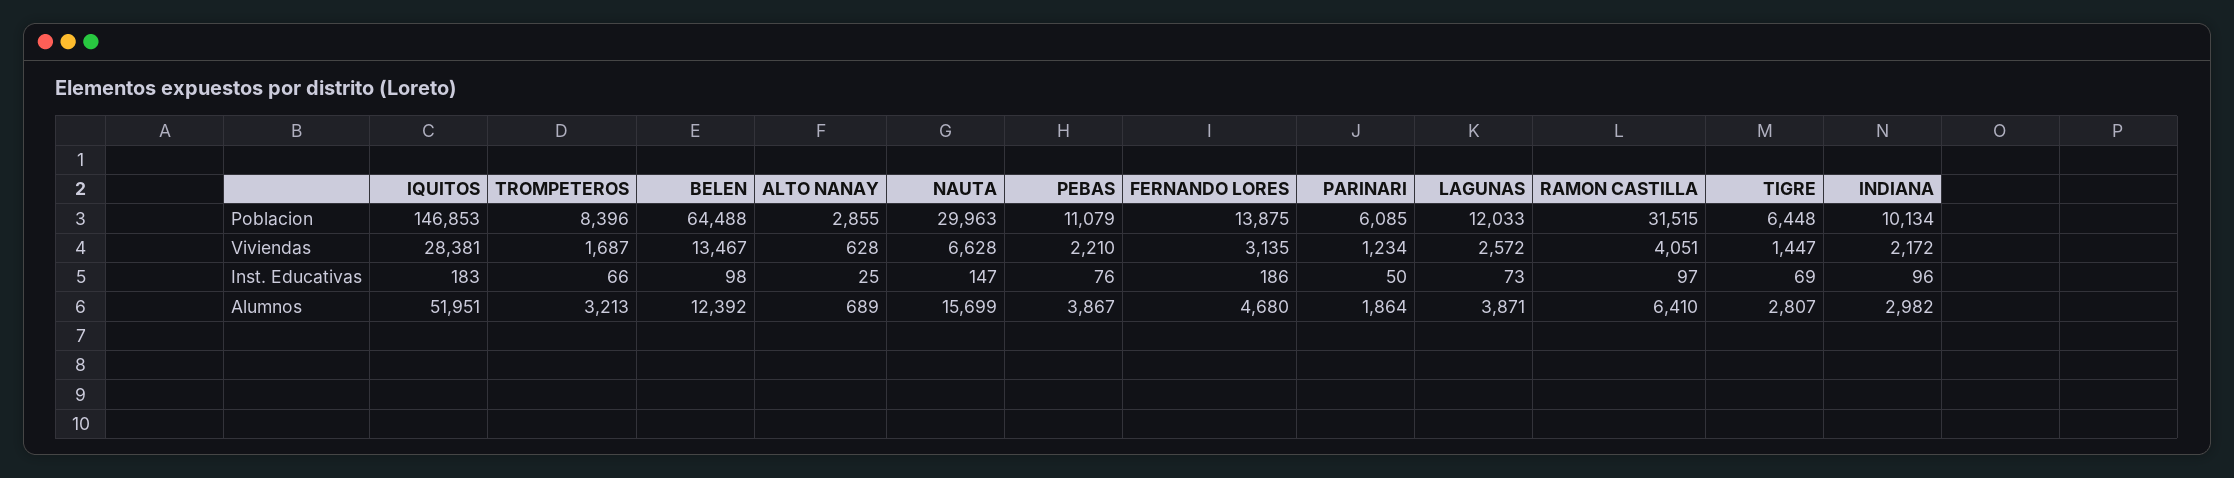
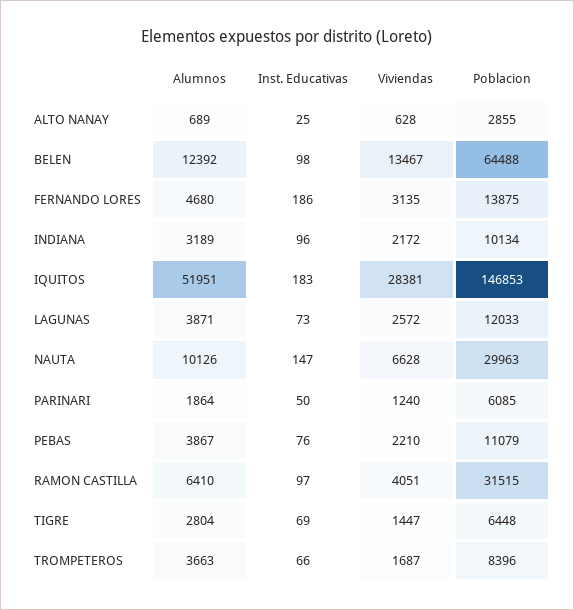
  {
    "IQUITOS": {
      "Poblacion": 146853,
      "Viviendas": 28381,
      "Inst. Educativas": 183,
      "Alumnos": 51951
    },
    "TROMPETEROS": {
      "Poblacion": 8396,
      "Viviendas": 1687,
      "Inst. Educativas": 66,
-     "Alumnos": 3213
+     "Alumnos": 3663
    },
    "BELEN": {
      "Poblacion": 64488,
      "Viviendas": 13467,
      "Inst. Educativas": 98,
      "Alumnos": 12392
    },
    "ALTO NANAY": {
      "Poblacion": 2855,
      "Viviendas": 628,
      "Inst. Educativas": 25,
      "Alumnos": 689
    },
    "NAUTA": {
      "Poblacion": 29963,
      "Viviendas": 6628,
      "Inst. Educativas": 147,
-     "Alumnos": 15699
+     "Alumnos": 10126
    },
    "PEBAS": {
      "Poblacion": 11079,
      "Viviendas": 2210,
      "Inst. Educativas": 76,
      "Alumnos": 3867
    },
    "FERNANDO LORES": {
      "Poblacion": 13875,
      "Viviendas": 3135,
      "Inst. Educativas": 186,
      "Alumnos": 4680
    },
    "PARINARI": {
      "Poblacion": 6085,
-     "Viviendas": 1234,
+     "Viviendas": 1240,
      "Inst. Educativas": 50,
      "Alumnos": 1864
    },
    "LAGUNAS": {
      "Poblacion": 12033,
      "Viviendas": 2572,
      "Inst. Educativas": 73,
      "Alumnos": 3871
    },
    "RAMON CASTILLA": {
      "Poblacion": 31515,
      "Viviendas": 4051,
      "Inst. Educativas": 97,
      "Alumnos": 6410
    },
    "TIGRE": {
      "Poblacion": 6448,
      "Viviendas": 1447,
      "Inst. Educativas": 69,
-     "Alumnos": 2807
+     "Alumnos": 2804
    },
    "INDIANA": {
      "Poblacion": 10134,
      "Viviendas": 2172,
      "Inst. Educativas": 96,
-     "Alumnos": 2982
+     "Alumnos": 3189
    }
  }

